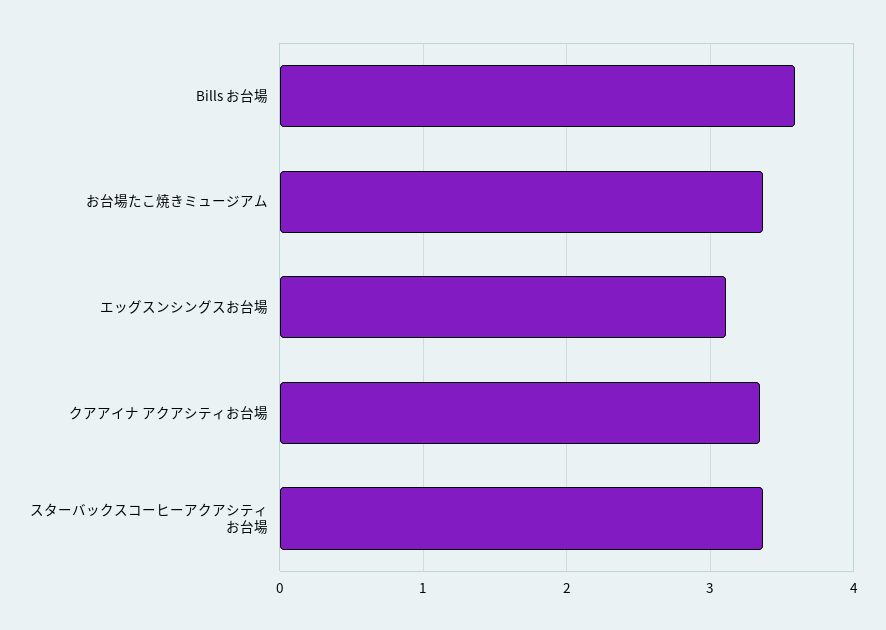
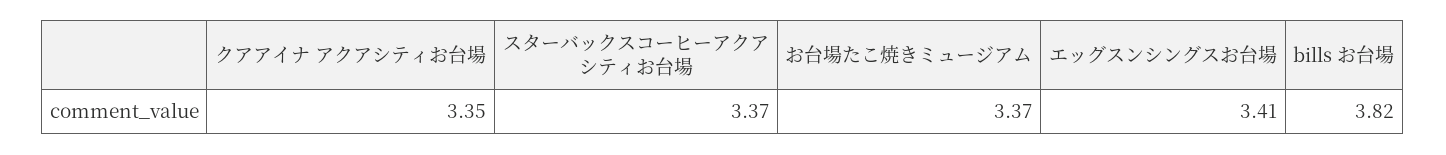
  {
-   "Bills お台場": 3.6,
+   "Bills お台場": 3.82,
    "お台場たこ焼きミュージアム": 3.37,
-   "エッグスンシングスお台場": 3.1,
+   "エッグスンシングスお台場": 3.41,
    "クアアイナ アクアシティお台場": 3.35,
    "スターバックスコーヒーアクアシティお台場": 3.37
  }

